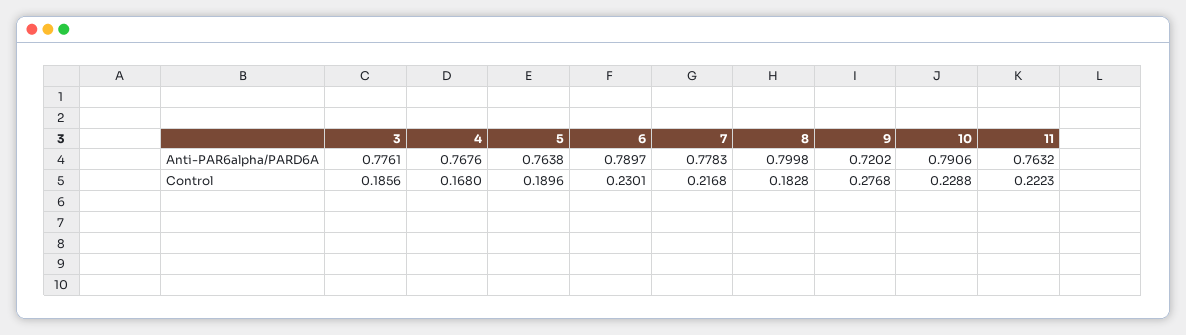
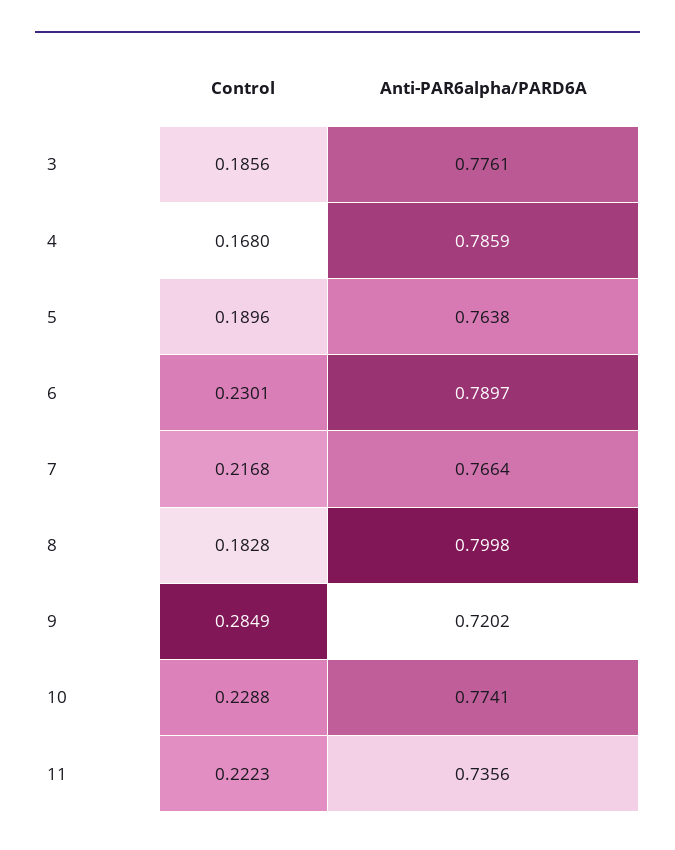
  {
    "3": {
      "Anti-PAR6alpha/PARD6A": 0.7761,
      "Control": 0.1856
    },
    "4": {
-     "Anti-PAR6alpha/PARD6A": 0.7676,
+     "Anti-PAR6alpha/PARD6A": 0.7859,
      "Control": 0.168
    },
    "5": {
      "Anti-PAR6alpha/PARD6A": 0.7638,
      "Control": 0.1896
    },
    "6": {
      "Anti-PAR6alpha/PARD6A": 0.7897,
      "Control": 0.2301
    },
    "7": {
-     "Anti-PAR6alpha/PARD6A": 0.7783,
+     "Anti-PAR6alpha/PARD6A": 0.7664,
      "Control": 0.2168
    },
    "8": {
      "Anti-PAR6alpha/PARD6A": 0.7998,
      "Control": 0.1828
    },
    "9": {
      "Anti-PAR6alpha/PARD6A": 0.7202,
-     "Control": 0.2768
+     "Control": 0.2849
    },
    "10": {
-     "Anti-PAR6alpha/PARD6A": 0.7906,
+     "Anti-PAR6alpha/PARD6A": 0.7741,
      "Control": 0.2288
    },
    "11": {
-     "Anti-PAR6alpha/PARD6A": 0.7632,
+     "Anti-PAR6alpha/PARD6A": 0.7356,
      "Control": 0.2223
    }
  }

